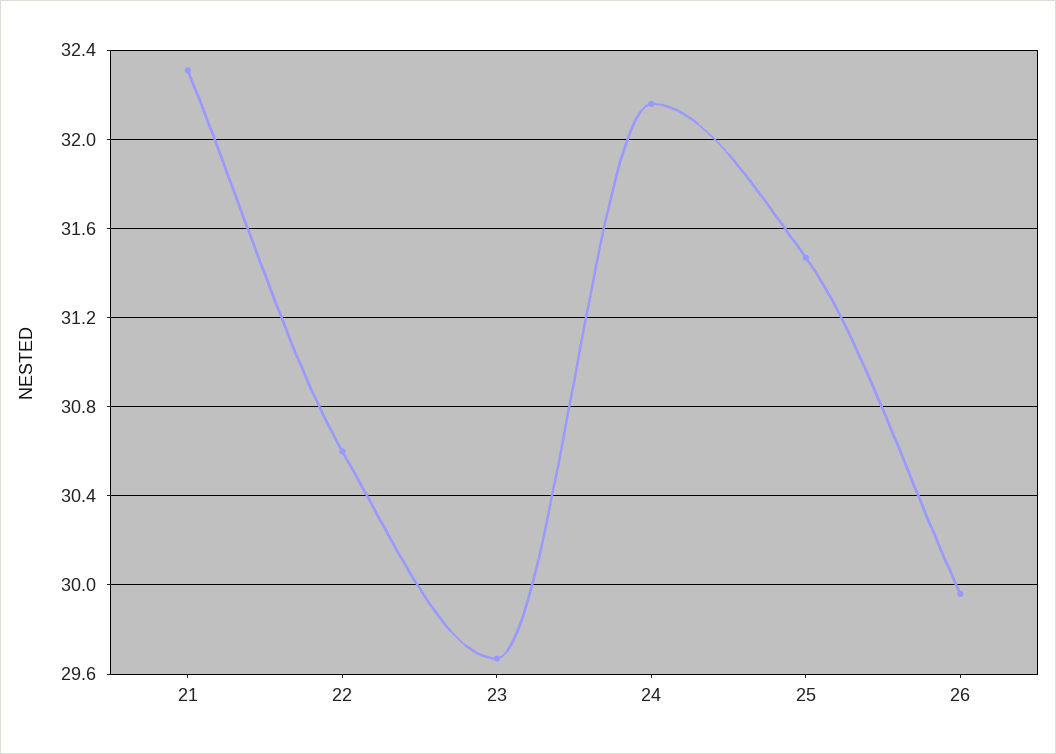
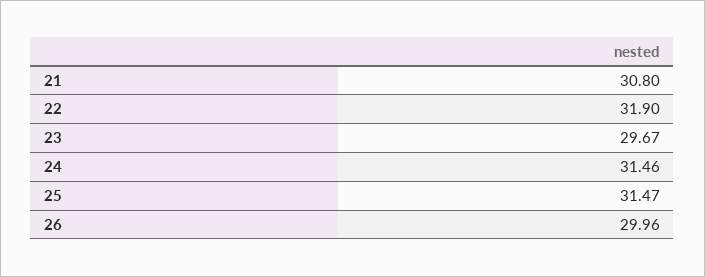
  {
-   "21": 32.3,
+   "21": 30.8,
-   "22": 30.6,
+   "22": 31.9,
    "23": 29.67,
-   "24": 32.15,
+   "24": 31.46,
    "25": 31.47,
    "26": 29.96
  }

